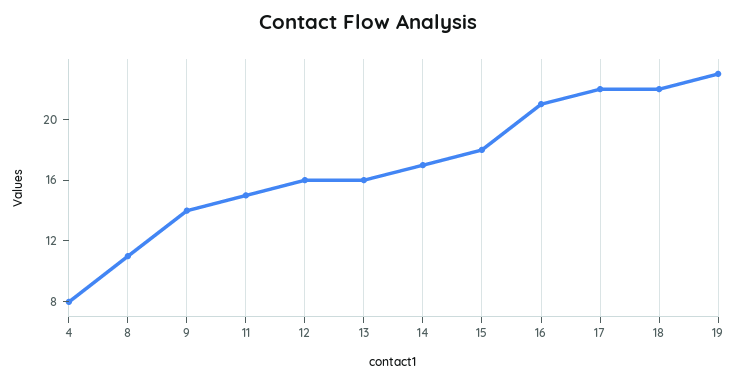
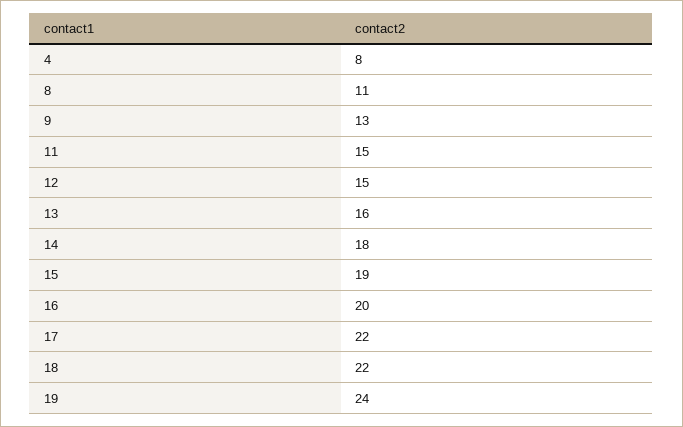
  {
    "4": 8,
    "8": 11,
-   "9": 14,
+   "9": 13,
    "11": 15,
-   "12": 16,
+   "12": 15,
    "13": 16,
-   "14": 17,
+   "14": 18,
-   "15": 18,
+   "15": 19,
-   "16": 21,
+   "16": 20,
    "17": 22,
    "18": 22,
-   "19": 23
+   "19": 24
  }

